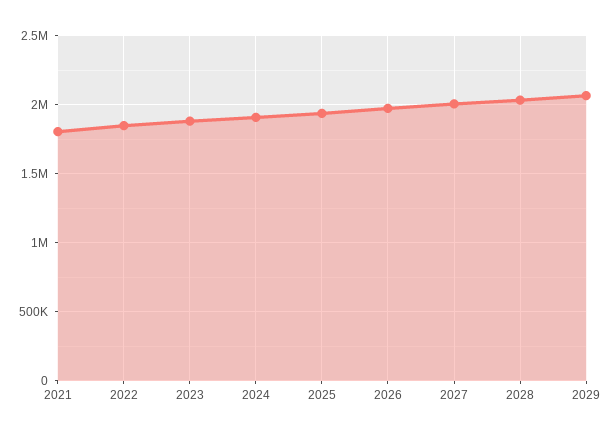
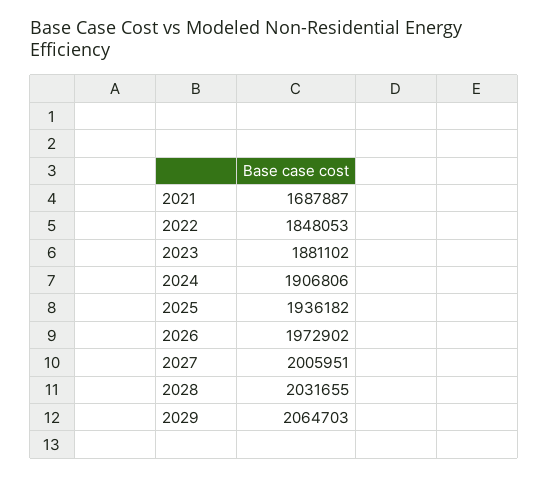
  {
-   "2021": 1800000,
+   "2021": 1687887,
    "2022": 1848053,
    "2023": 1881102,
    "2024": 1906806,
    "2025": 1936182,
    "2026": 1972902,
    "2027": 2005951,
    "2028": 2031655,
    "2029": 2064703
  }

